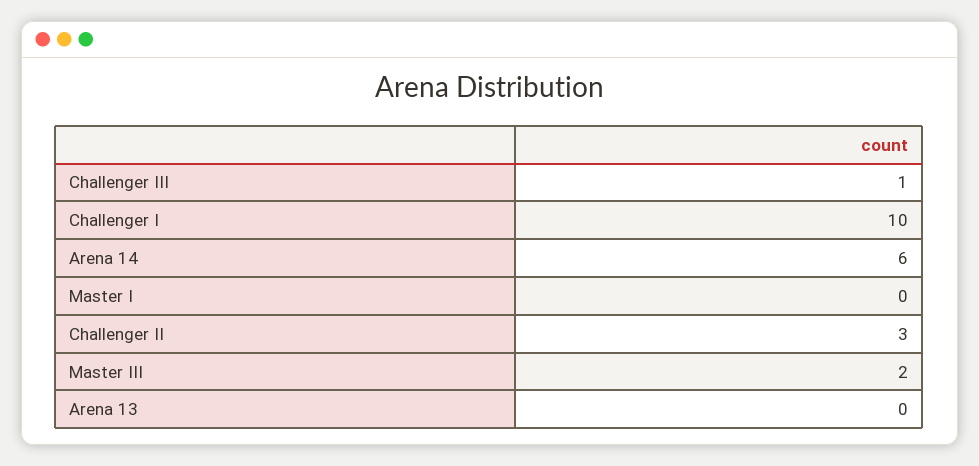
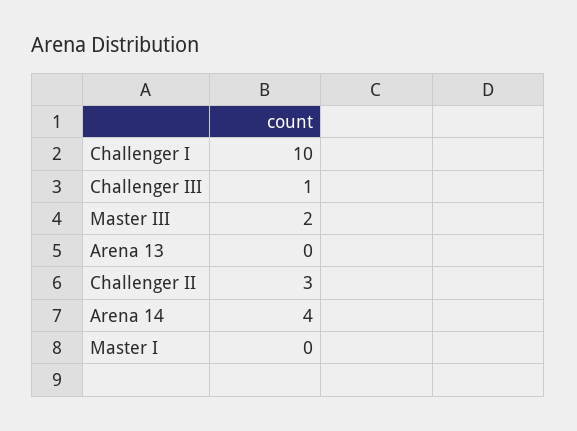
  {
    "Challenger III": 1,
    "Challenger I": 10,
-   "Arena 14": 6,
+   "Arena 14": 4,
    "Master I": 0,
    "Challenger II": 3,
    "Master III": 2,
    "Arena 13": 0
  }

